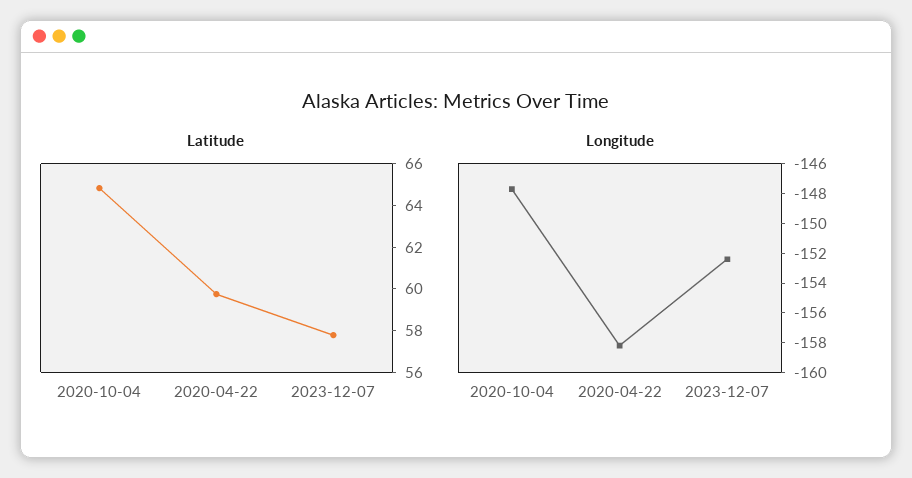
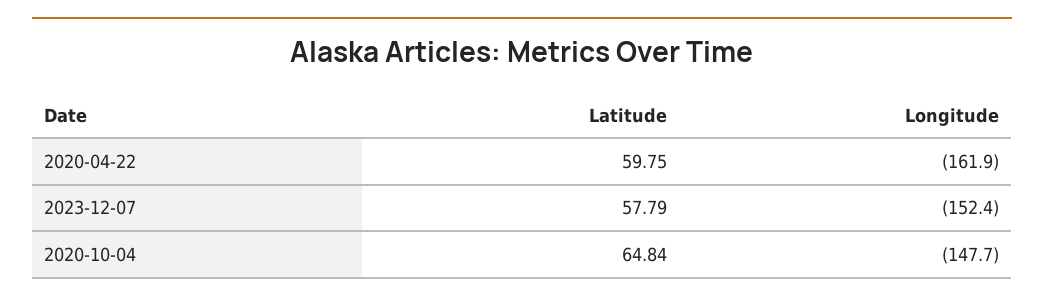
  {
    "Latitude": {
      "2020-10-04": 64.84,
      "2020-04-22": 59.75,
      "2023-12-07": 57.79
    },
    "Longitude": {
      "2020-10-04": -147.7,
-     "2020-04-22": -158,
+     "2020-04-22": -161.9,
      "2023-12-07": -152.4
    }
  }

